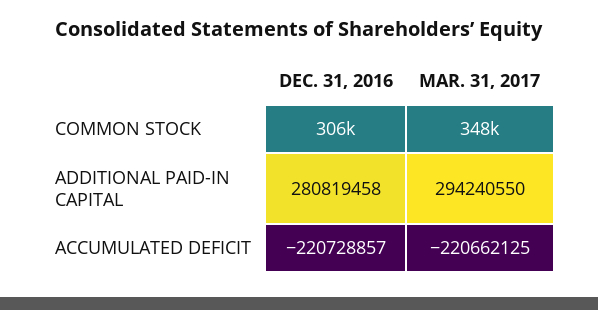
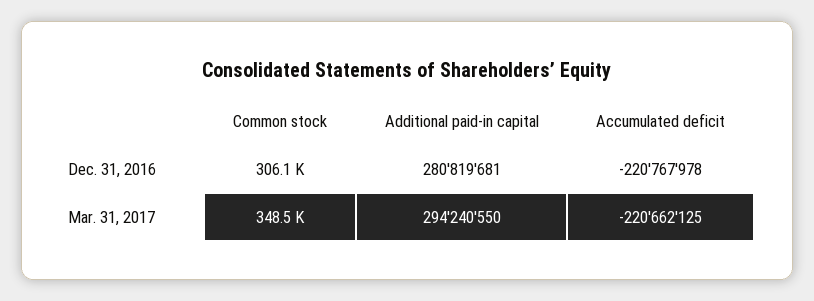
  {
    "DEC. 31, 2016": {
      "COMMON STOCK": 306100,
-     "ADDITIONAL PAID-IN CAPITAL": 280819458,
+     "ADDITIONAL PAID-IN CAPITAL": 280819681,
-     "ACCUMULATED DEFICIT": -220728857
+     "ACCUMULATED DEFICIT": -220767978
    },
    "MAR. 31, 2017": {
      "COMMON STOCK": 348500,
      "ADDITIONAL PAID-IN CAPITAL": 294240550,
      "ACCUMULATED DEFICIT": -220662125
    }
  }

